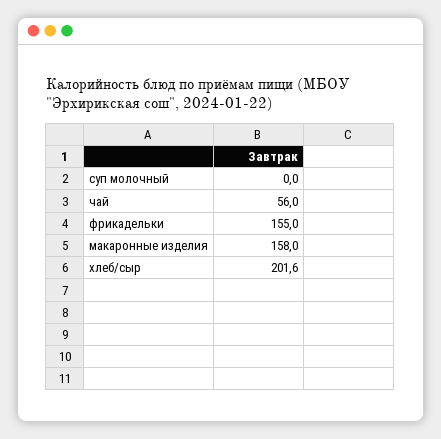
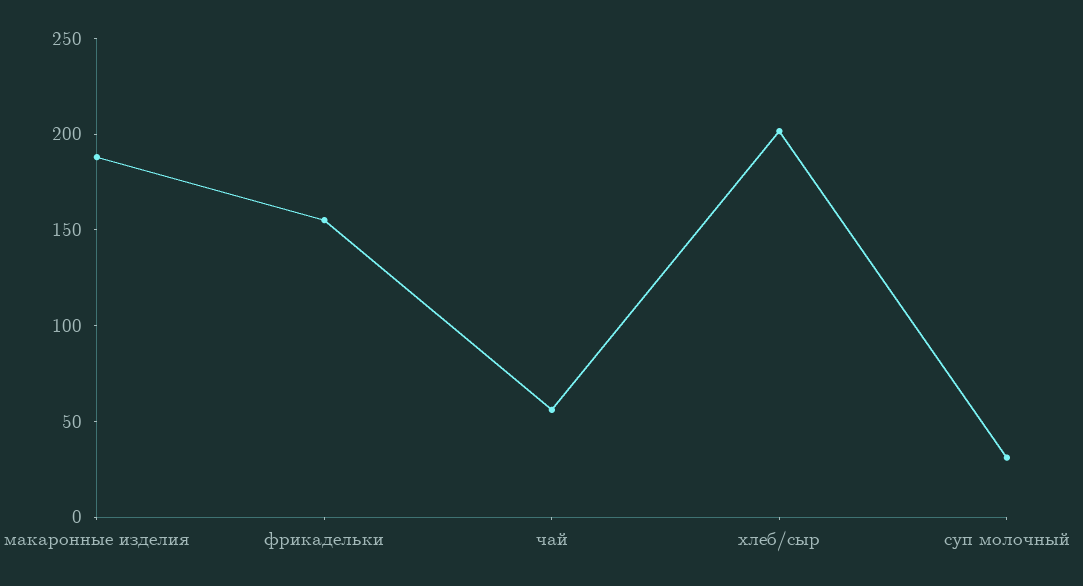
  {
-   "суп молочный": 0,
+   "суп молочный": 30,
    "чай": 56,
    "фрикадельки": 155,
-   "макаронные изделия": 158,
+   "макаронные изделия": 190,
    "хлеб/сыр": 201.6
  }

